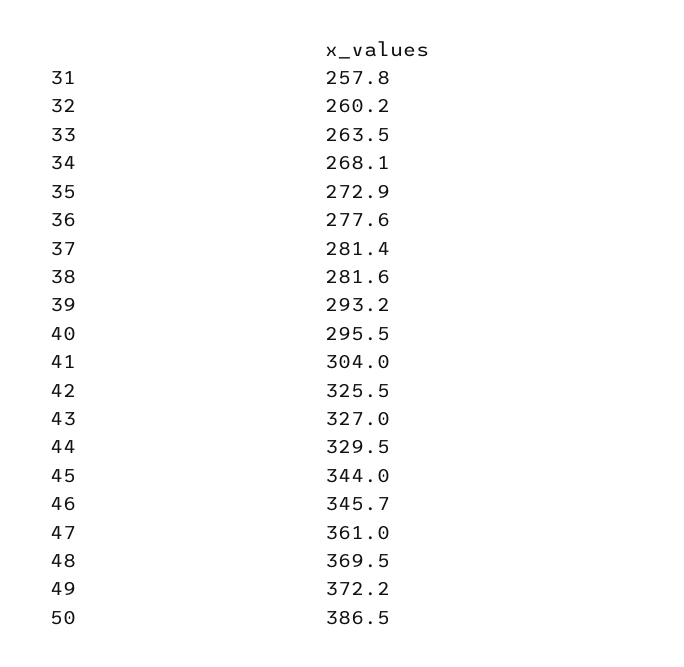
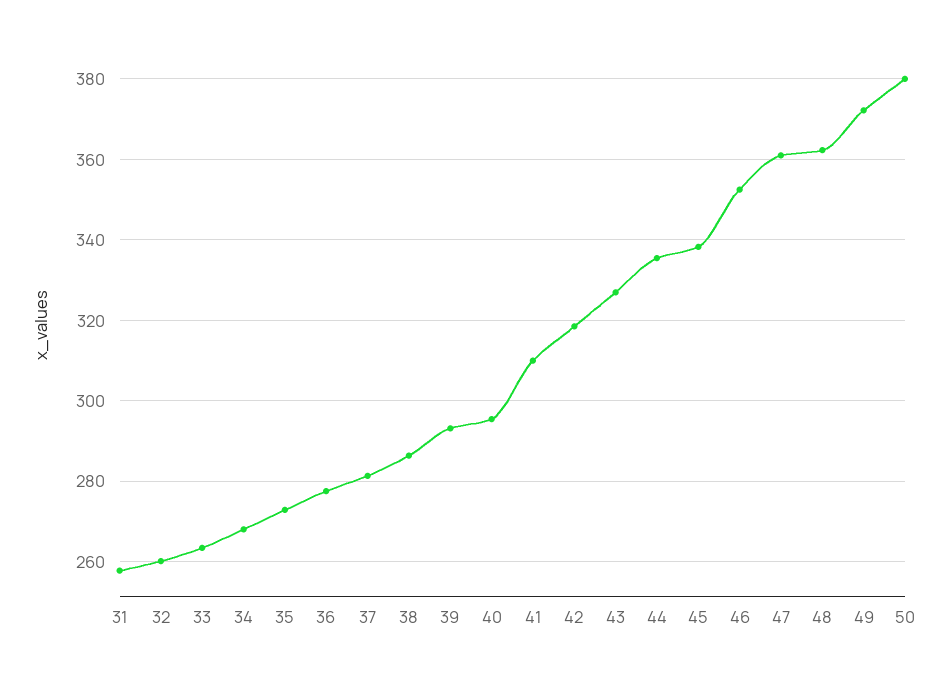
  {
    "31": 257.8,
    "32": 260.2,
    "33": 263.5,
    "34": 268.1,
    "35": 272.9,
    "36": 277.6,
    "37": 281.4,
-   "38": 281.6,
+   "38": 286,
    "39": 293.2,
    "40": 295.5,
-   "41": 304,
+   "41": 310,
-   "42": 325.5,
+   "42": 318,
    "43": 327,
-   "44": 329.5,
+   "44": 336,
-   "45": 344,
+   "45": 338,
-   "46": 345.7,
+   "46": 352,
    "47": 361,
-   "48": 369.5,
+   "48": 362,
    "49": 372.2,
-   "50": 386.5
+   "50": 380
  }

